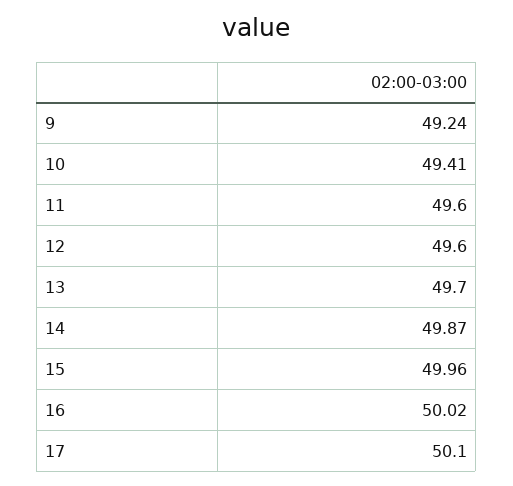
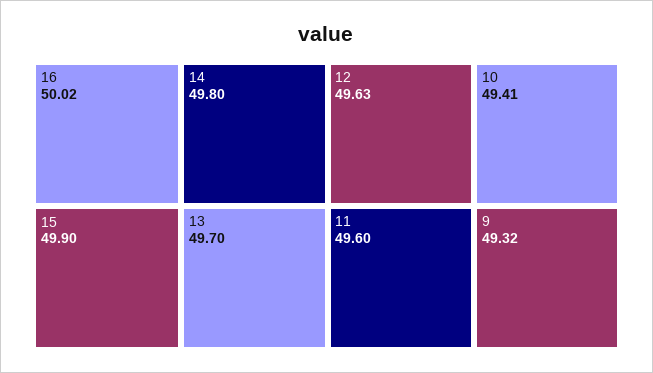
  {
-   "9": 49.24,
+   "9": 49.32,
    "10": 49.41,
    "11": 49.6,
-   "12": 49.6,
+   "12": 49.63,
    "13": 49.7,
-   "14": 49.87,
+   "14": 49.8,
-   "15": 49.96,
+   "15": 49.9,
-   "16": 50.02,
+   "16": 50.02
-   "17": 50.1
  }

